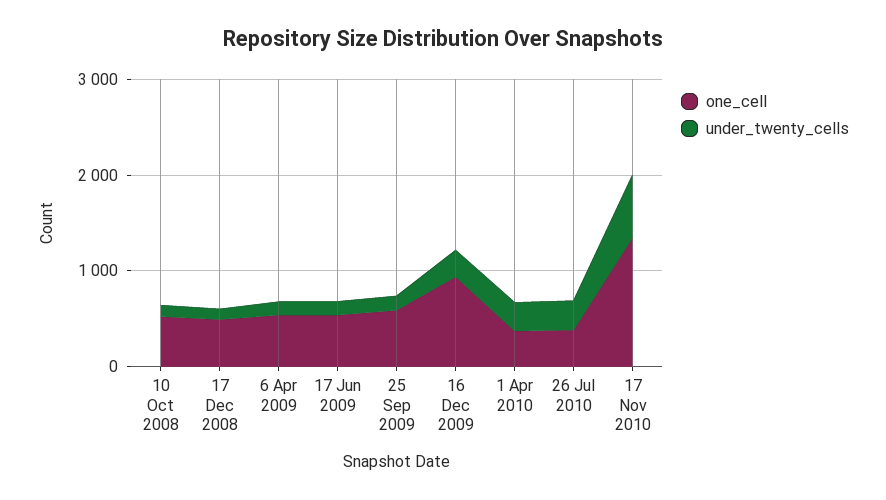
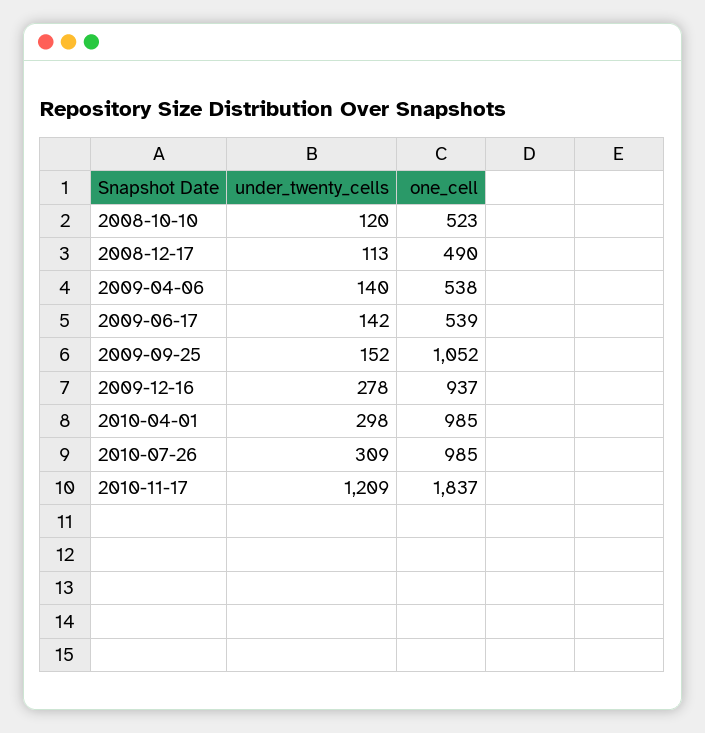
  {
    "one_cell": {
      "10 Oct 2008": 523,
      "17 Dec 2008": 490,
      "6 Apr 2009": 538,
      "17 Jun 2009": 539,
-     "25 Sep 2009": 600,
+     "25 Sep 2009": 1052,
      "16 Dec 2009": 937,
-     "1 Apr 2010": 400,
+     "1 Apr 2010": 985,
-     "26 Jul 2010": 400,
+     "26 Jul 2010": 985,
-     "17 Nov 2010": 1400
+     "17 Nov 2010": 1837
    },
    "under_twenty_cells": {
      "10 Oct 2008": 120,
      "17 Dec 2008": 113,
      "6 Apr 2009": 140,
      "17 Jun 2009": 142,
      "25 Sep 2009": 152,
      "16 Dec 2009": 278,
      "1 Apr 2010": 298,
      "26 Jul 2010": 309,
-     "17 Nov 2010": 600
+     "17 Nov 2010": 1209
    }
  }

